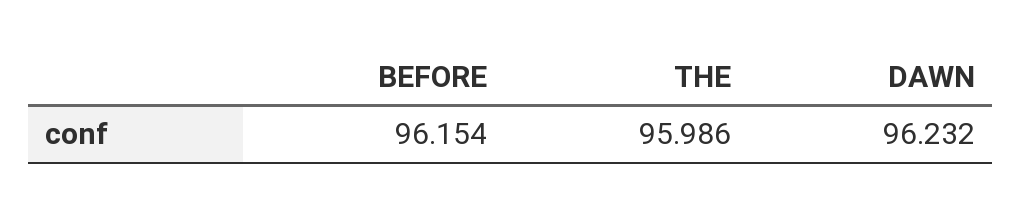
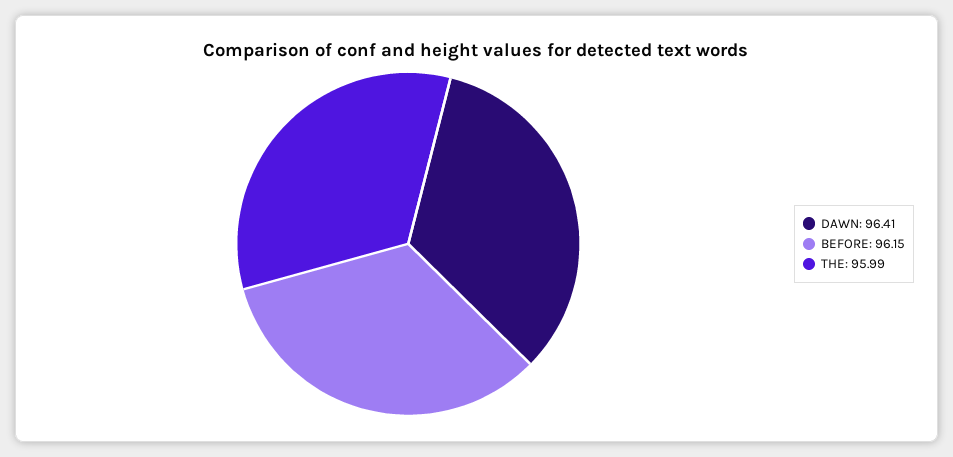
  {
    "BEFORE": 96.154,
    "THE": 95.986,
-   "DAWN": 96.232
+   "DAWN": 96.41
  }

